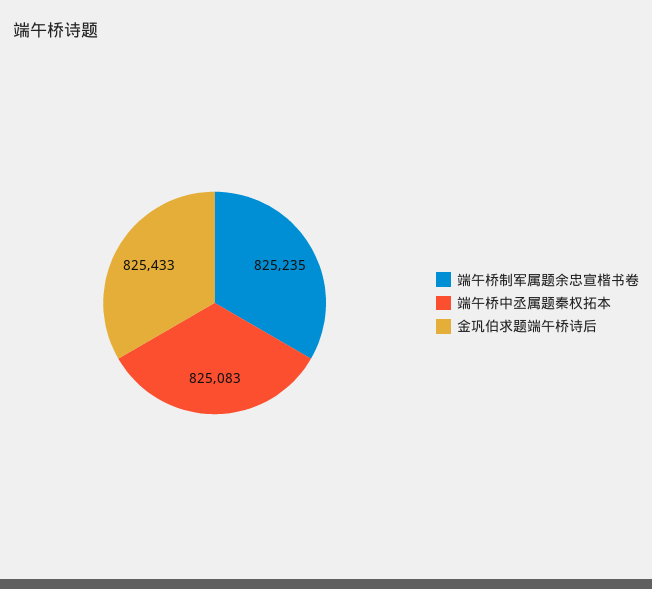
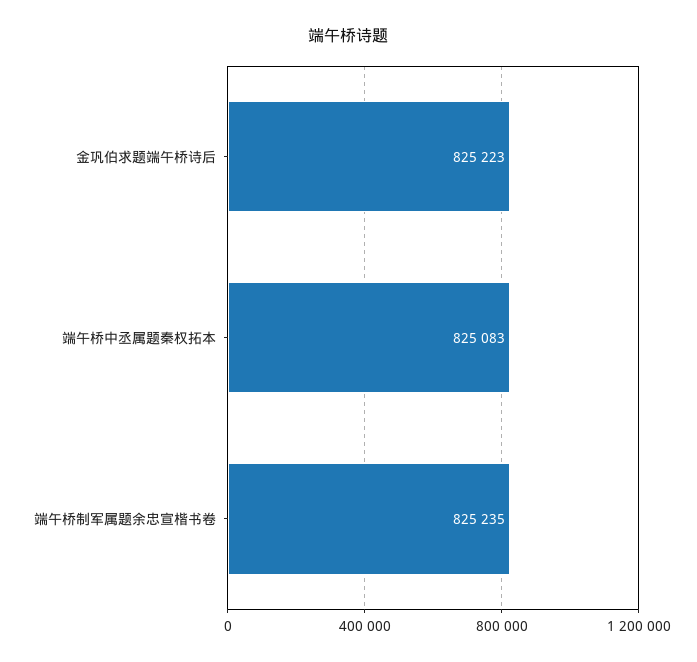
  {
    "端午桥制军属题余忠宣楷书卷": 825235,
    "端午桥中丞属题秦权拓本": 825083,
-   "金巩伯求题端午桥诗后": 825433
+   "金巩伯求题端午桥诗后": 825223
  }

